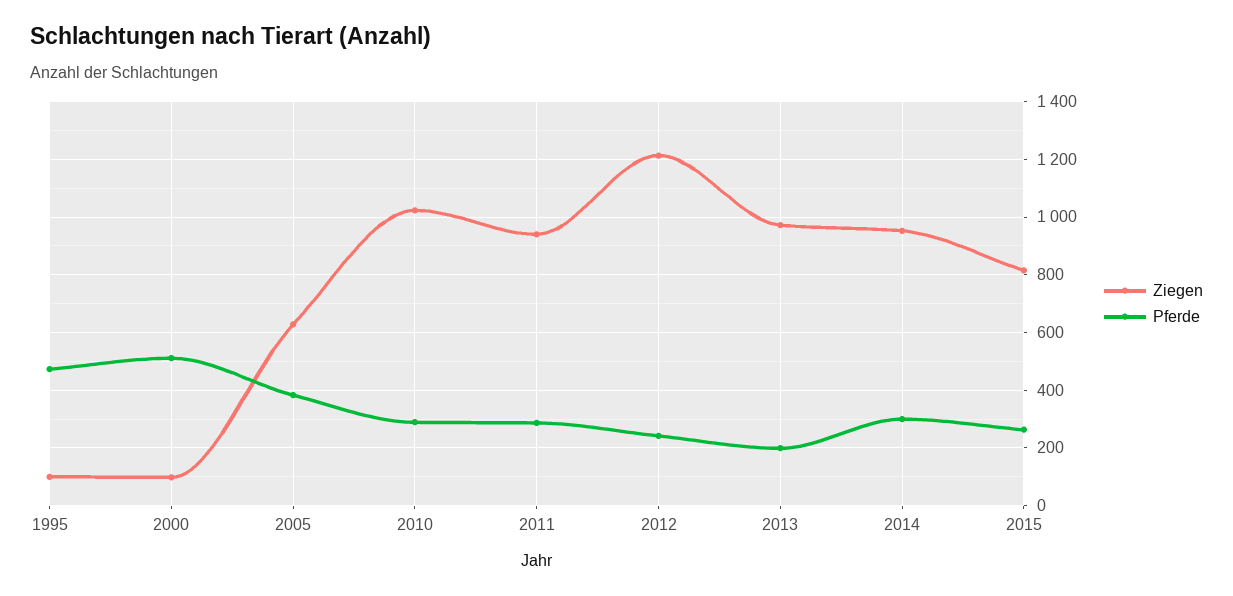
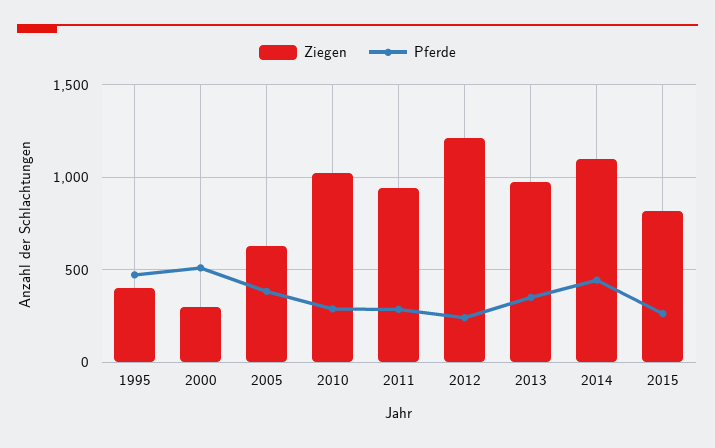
  {
    "Ziegen": {
-     "1995": 100,
+     "1995": 400,
-     "2000": 100,
+     "2000": 300,
      "2005": 625,
      "2010": 1025,
      "2011": 950,
      "2012": 1225,
      "2013": 975,
-     "2014": 950,
+     "2014": 1100,
      "2015": 825
    },
    "Pferde": {
      "1995": 475,
      "2000": 500,
      "2005": 375,
      "2010": 300,
      "2011": 275,
      "2012": 250,
-     "2013": 200,
+     "2013": 350,
-     "2014": 300,
+     "2014": 450,
      "2015": 275
    }
  }

